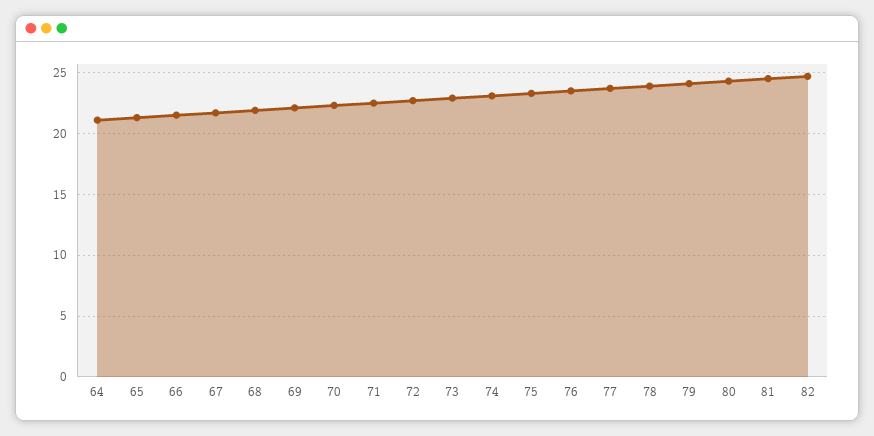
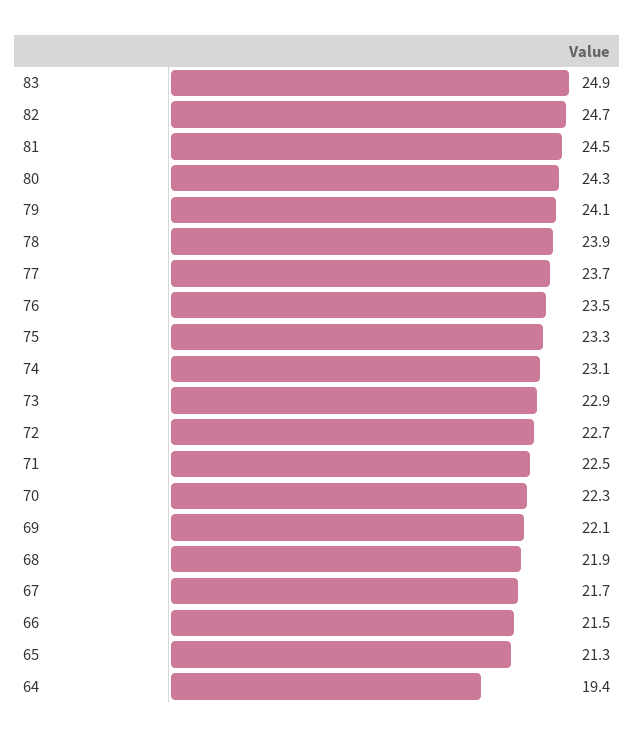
  {
-   "64": 21,
+   "64": 19.4,
    "65": 21.3,
    "66": 21.5,
    "67": 21.7,
    "68": 21.9,
    "69": 22.1,
    "70": 22.3,
    "71": 22.5,
    "72": 22.7,
    "73": 22.9,
    "74": 23.1,
    "75": 23.3,
    "76": 23.5,
    "77": 23.7,
    "78": 23.9,
    "79": 24.1,
    "80": 24.3,
    "81": 24.5,
-   "82": 24.7
+   "82": 24.7,
+   "83": 24.9
  }

